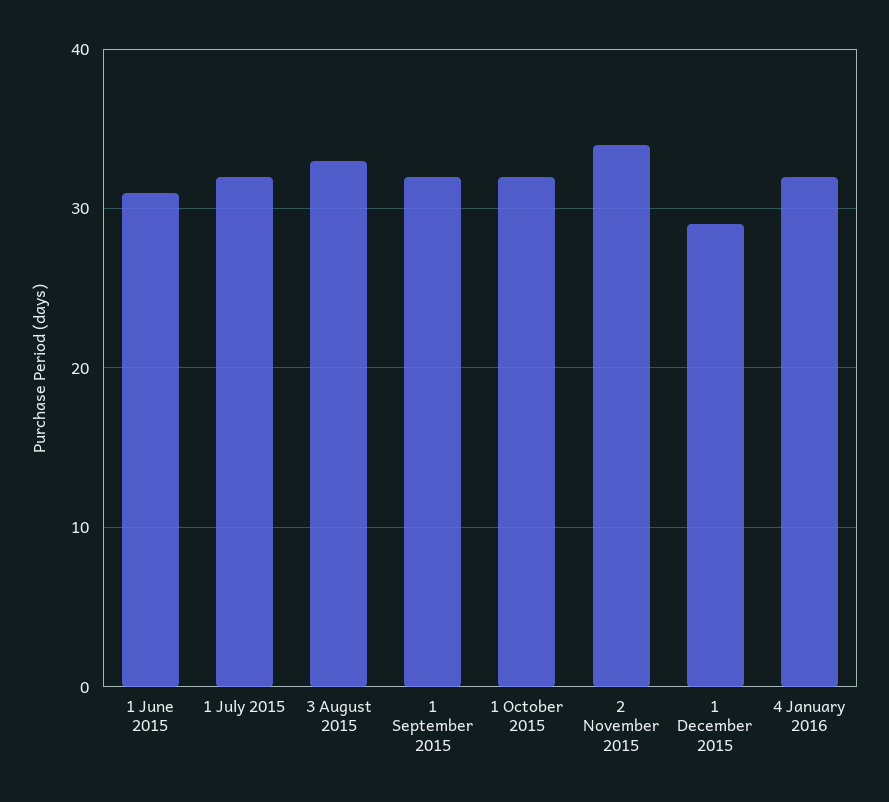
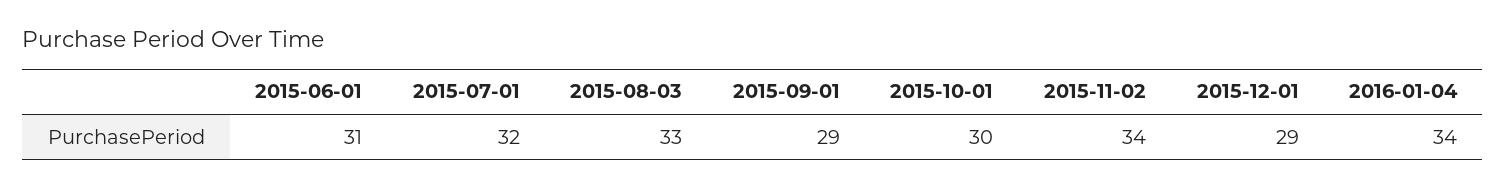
  {
    "1 June 2015": 31,
    "1 July 2015": 32,
    "3 August 2015": 33,
-   "1 September 2015": 32,
+   "1 September 2015": 29,
-   "1 October 2015": 32,
+   "1 October 2015": 30,
    "2 November 2015": 34,
    "1 December 2015": 29,
-   "4 January 2016": 32
+   "4 January 2016": 34
  }

